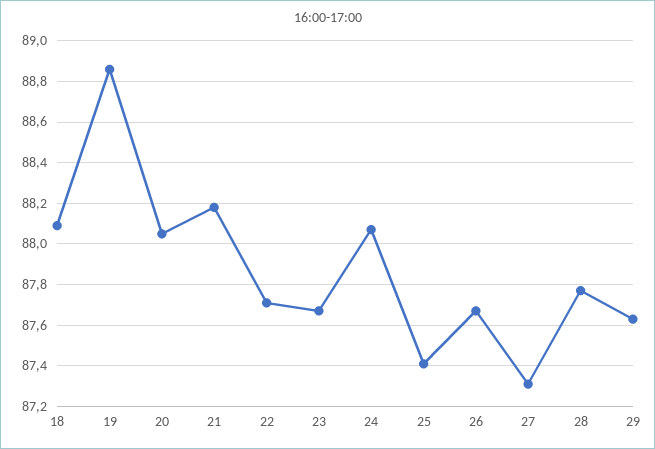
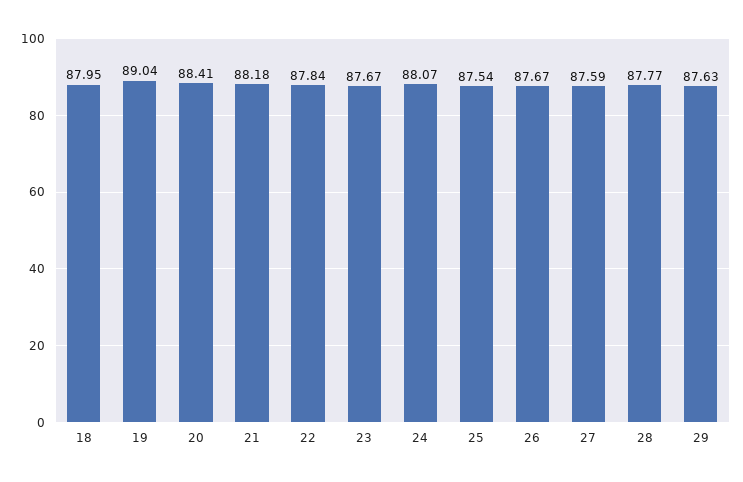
  {
-   "18": 88.1,
+   "18": 87.95,
-   "19": 88.85,
+   "19": 89.04,
-   "20": 88.05,
+   "20": 88.41,
    "21": 88.18,
-   "22": 87.7,
+   "22": 87.84,
    "23": 87.67,
    "24": 88.07,
-   "25": 87.4,
+   "25": 87.54,
    "26": 87.67,
-   "27": 87.3,
+   "27": 87.59,
    "28": 87.77,
    "29": 87.63
  }

